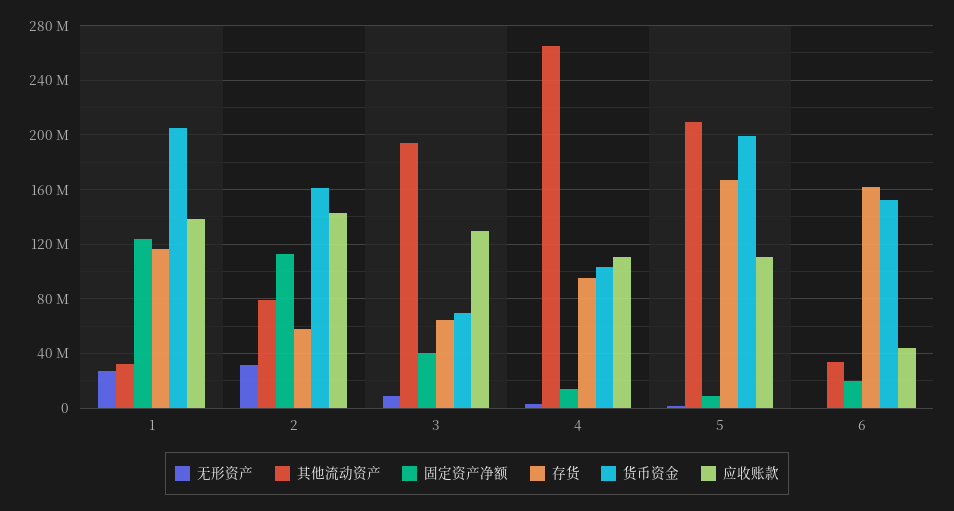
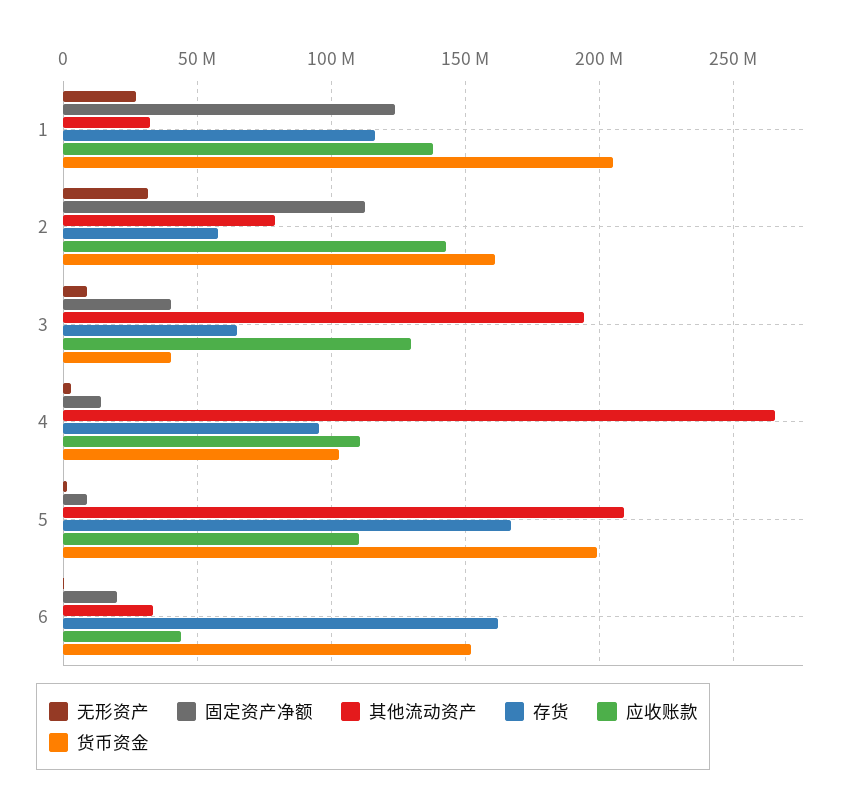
  {
    "无形资产": {
      "1": 25000000,
      "2": 30000000,
      "3": 10000000,
      "4": 5000000,
      "5": 0,
      "6": 0
    },
    "其他流动资产": {
      "1": 30000000,
      "2": 80000000,
      "3": 195000000,
      "4": 265000000,
      "5": 210000000,
      "6": 35000000
    },
    "固定资产净额": {
      "1": 125000000,
      "2": 110000000,
      "3": 40000000,
      "4": 15000000,
      "5": 10000000,
      "6": 20000000
    },
    "存货": {
      "1": 115000000,
      "2": 60000000,
      "3": 65000000,
      "4": 95000000,
      "5": 165000000,
      "6": 160000000
    },
    "货币资金": {
      "1": 205000000,
      "2": 160000000,
-     "3": 70000000,
+     "3": 40000000,
      "4": 105000000,
      "5": 200000000,
      "6": 150000000
    },
    "应收账款": {
      "1": 140000000,
      "2": 145000000,
      "3": 130000000,
      "4": 110000000,
      "5": 110000000,
      "6": 45000000
    }
  }

